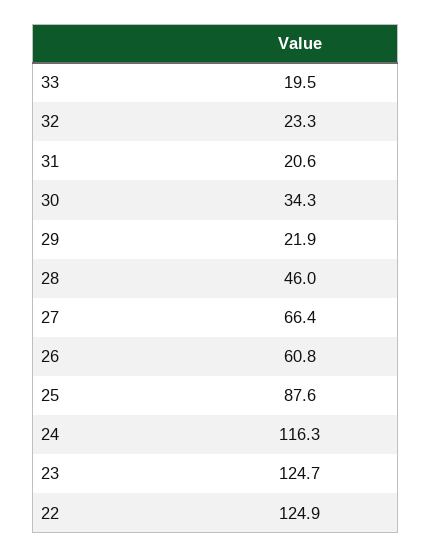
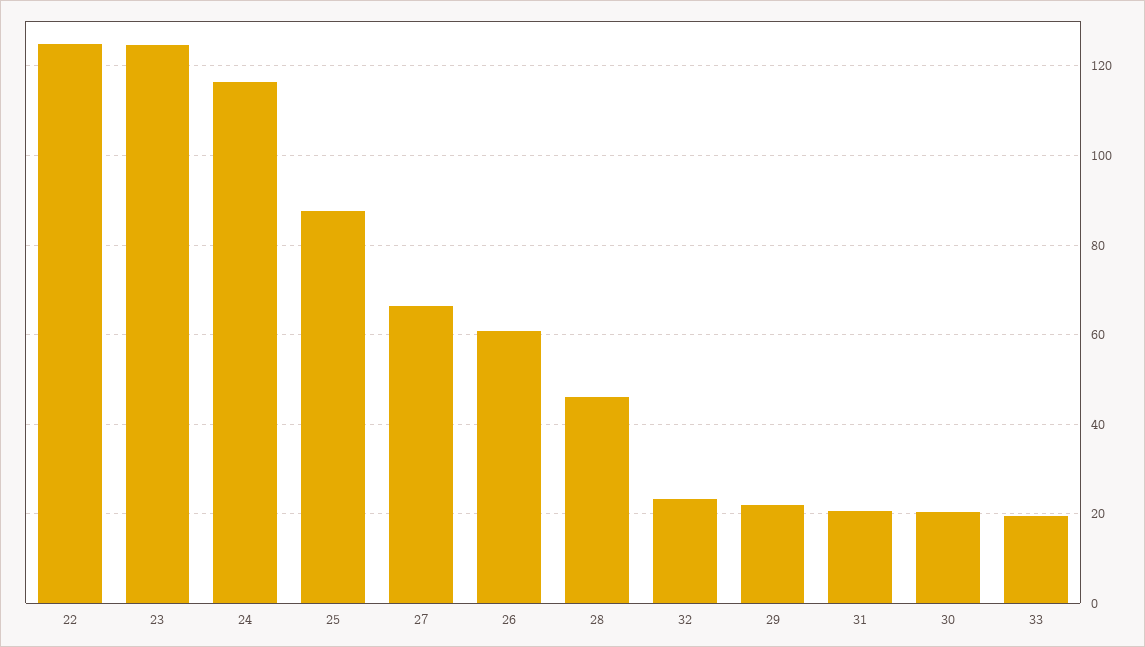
  {
    "33": 19.5,
    "32": 23.3,
    "31": 20.6,
-   "30": 34.3,
+   "30": 20,
    "29": 21.9,
    "28": 46,
    "27": 66.4,
    "26": 60.8,
    "25": 87.6,
    "24": 116.3,
    "23": 124.7,
    "22": 124.9
  }

